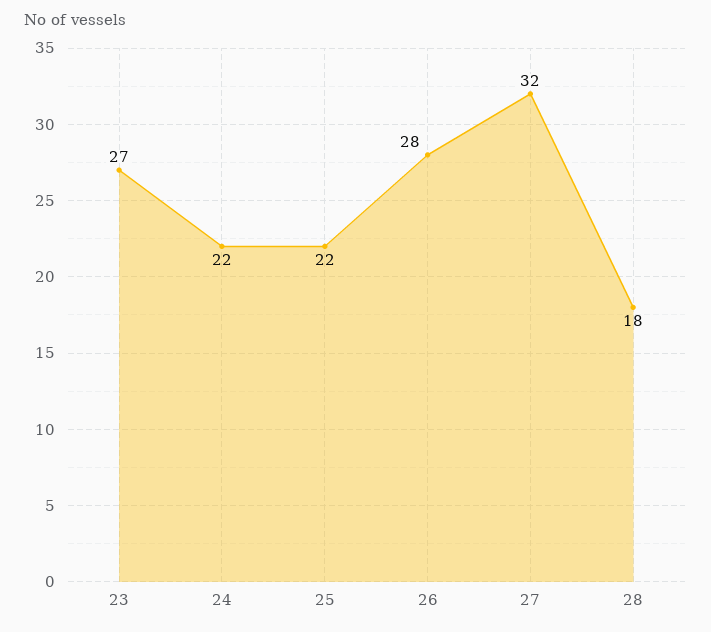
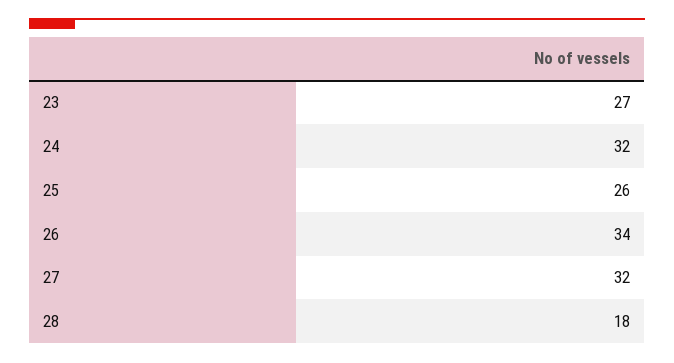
  {
    "23": 27,
-   "24": 22,
+   "24": 32,
-   "25": 22,
+   "25": 26,
-   "26": 28,
+   "26": 34,
    "27": 32,
    "28": 18
  }

